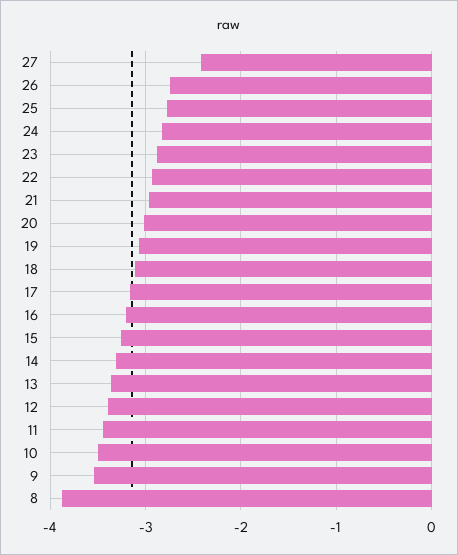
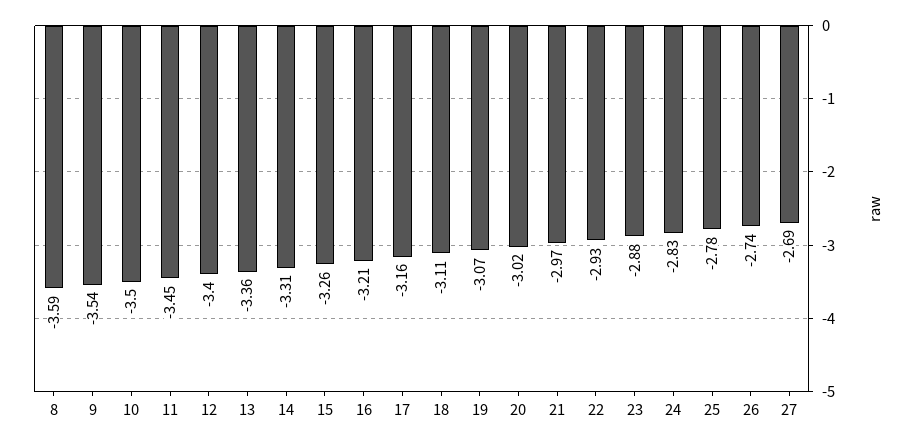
  {
-   "27": -2.4,
+   "27": -2.69,
    "26": -2.74,
    "25": -2.78,
    "24": -2.83,
    "23": -2.88,
    "22": -2.93,
    "21": -2.97,
    "20": -3.02,
    "19": -3.07,
    "18": -3.11,
    "17": -3.16,
    "16": -3.21,
    "15": -3.26,
    "14": -3.31,
    "13": -3.36,
    "12": -3.4,
    "11": -3.45,
    "10": -3.5,
    "9": -3.54,
-   "8": -3.9
+   "8": -3.59
  }

